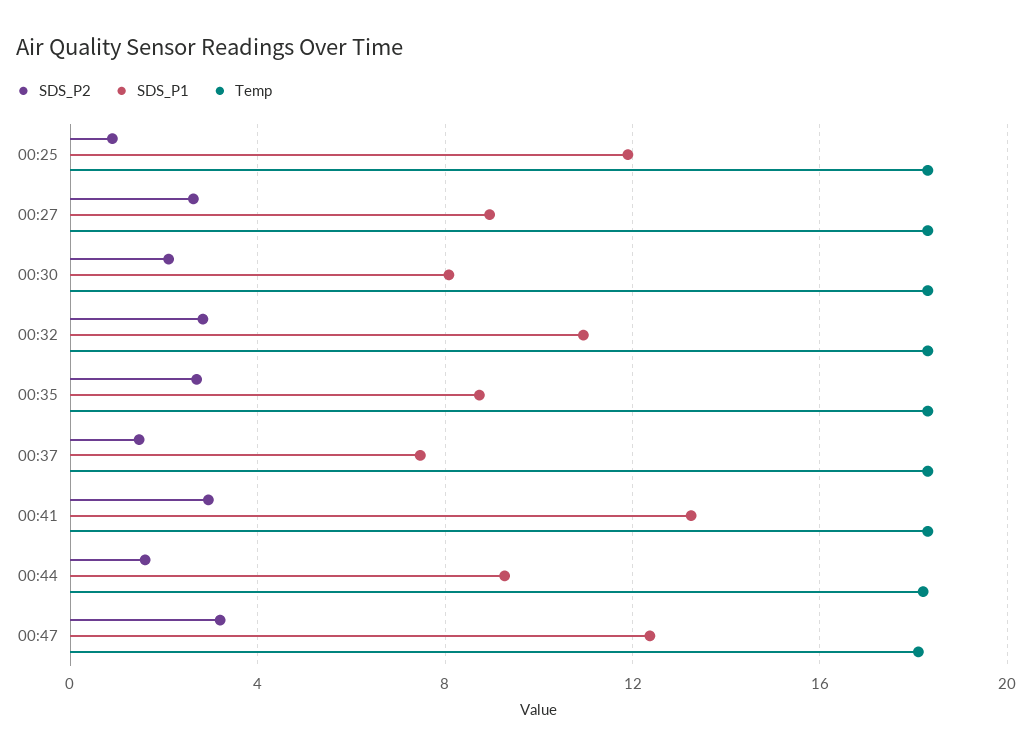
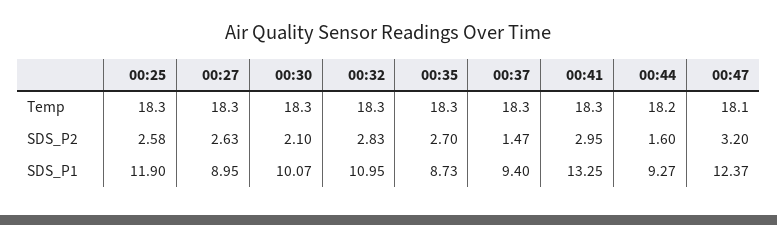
  {
    "SDS_P2": {
-     "00:25": 1,
+     "00:25": 2.58,
      "00:27": 2.63,
      "00:30": 2.1,
      "00:32": 2.83,
      "00:35": 2.7,
      "00:37": 1.47,
      "00:41": 2.95,
      "00:44": 1.6,
      "00:47": 3.2
    },
    "SDS_P1": {
      "00:25": 11.9,
      "00:27": 8.95,
-     "00:30": 8,
+     "00:30": 10.07,
      "00:32": 10.95,
      "00:35": 8.73,
-     "00:37": 7.5,
+     "00:37": 9.4,
      "00:41": 13.25,
      "00:44": 9.27,
      "00:47": 12.37
    },
    "Temp": {
      "00:25": 18.3,
      "00:27": 18.3,
      "00:30": 18.3,
      "00:32": 18.3,
      "00:35": 18.3,
      "00:37": 18.3,
      "00:41": 18.3,
      "00:44": 18.2,
      "00:47": 18.1
    }
  }

